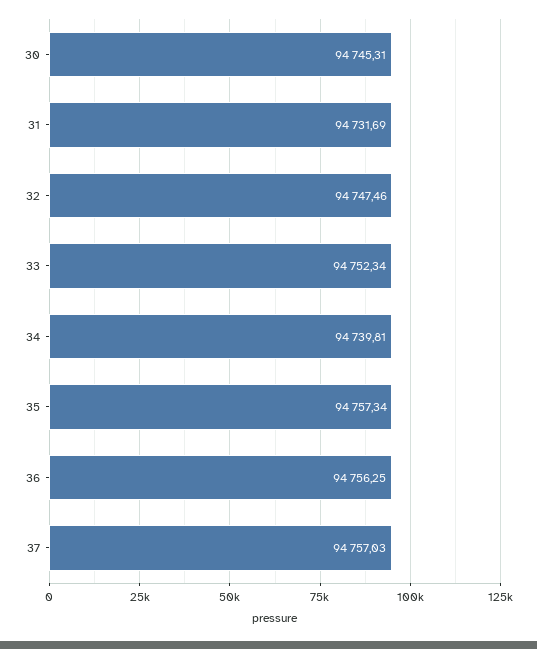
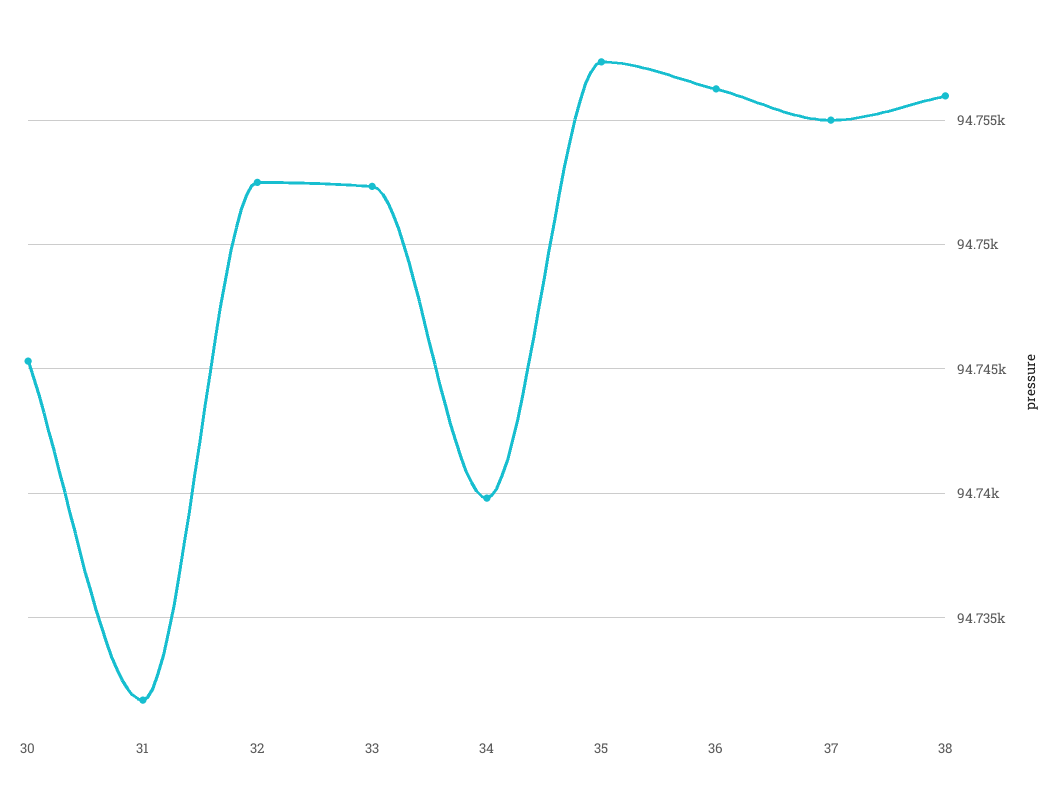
  {
    "30": 94745.31,
    "31": 94731.69,
-   "32": 94747.46,
+   "32": 94752.5,
    "33": 94752.34,
    "34": 94739.81,
    "35": 94757.34,
    "36": 94756.25,
-   "37": 94757.03
+   "37": 94755,
+   "38": 94756
  }

